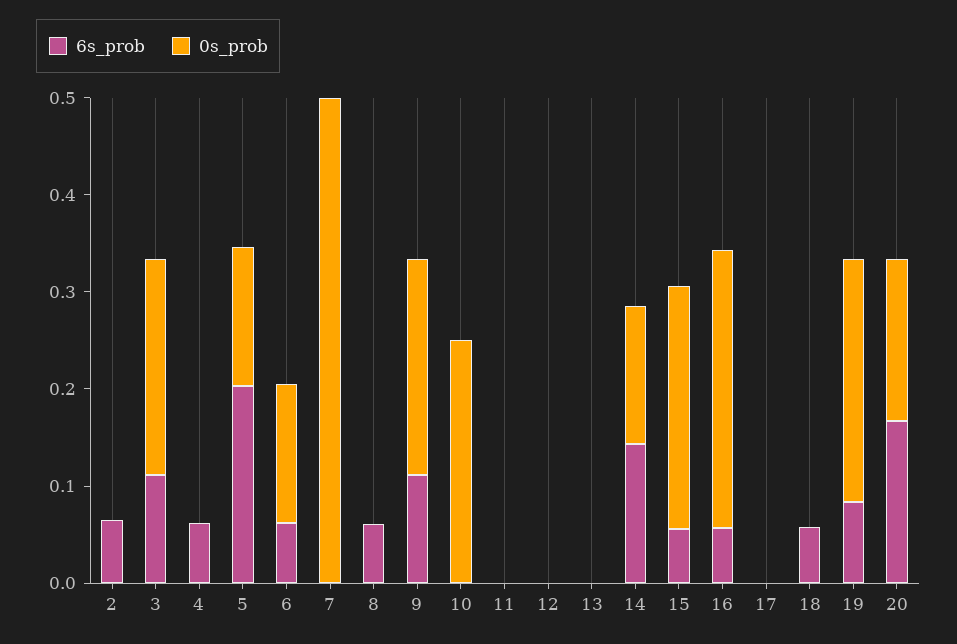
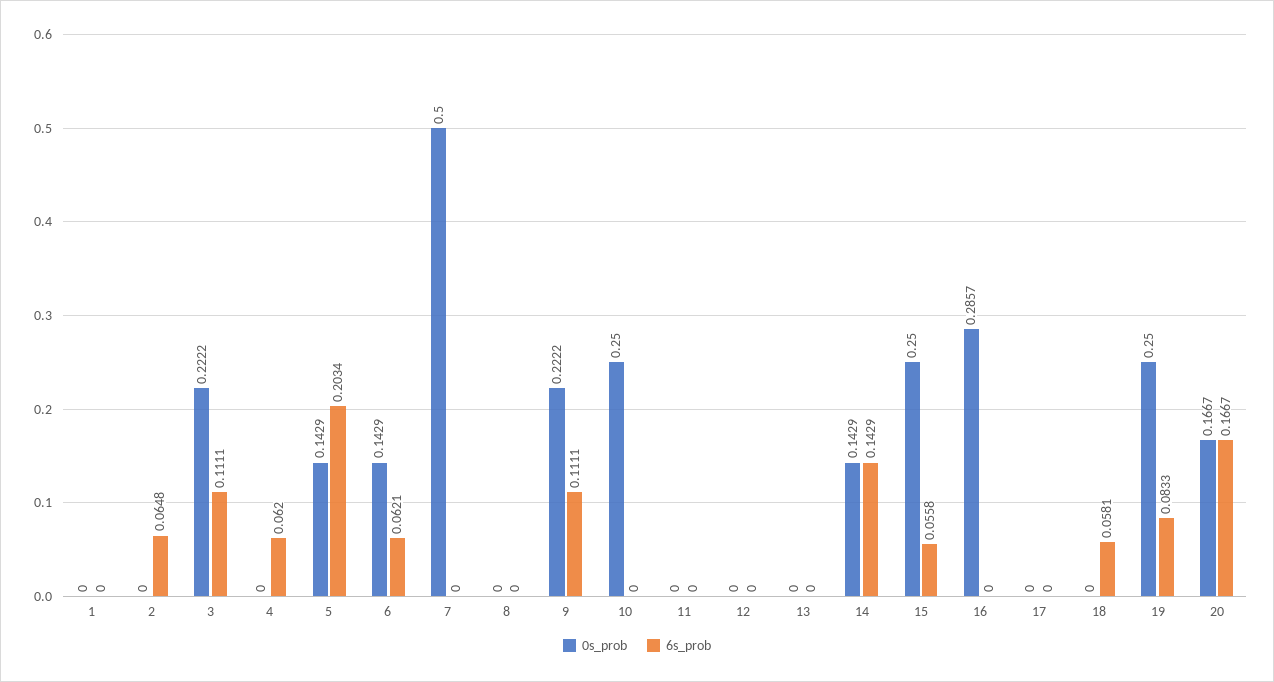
  {
    "6s_prob": {
      "2": 0.0648,
      "3": 0.1111,
      "4": 0.062,
      "5": 0.2034,
      "6": 0.0621,
      "7": 0,
-     "8": 0.06,
+     "8": 0,
      "9": 0.1111,
      "10": 0,
      "11": 0,
      "12": 0,
      "13": 0,
      "14": 0.1429,
      "15": 0.0558,
-     "16": 0.06,
+     "16": 0,
      "17": 0,
      "18": 0.0581,
      "19": 0.0833,
-     "20": 0.1667
+     "20": 0.1667,
+     "1": 0
    },
    "0s_prob": {
      "2": 0,
      "3": 0.2222,
      "4": 0,
      "5": 0.1429,
      "6": 0.1429,
      "7": 0.5,
      "8": 0,
      "9": 0.2222,
      "10": 0.25,
      "11": 0,
      "12": 0,
      "13": 0,
      "14": 0.1429,
      "15": 0.25,
      "16": 0.2857,
      "17": 0,
      "18": 0,
      "19": 0.25,
-     "20": 0.1667
+     "20": 0.1667,
+     "1": 0
    }
  }

